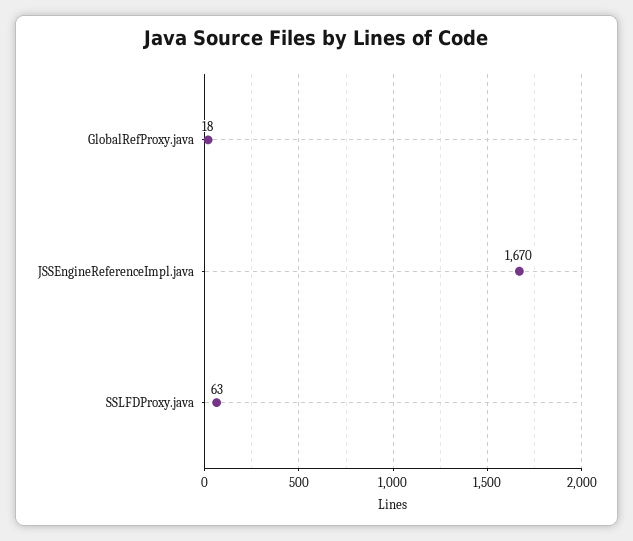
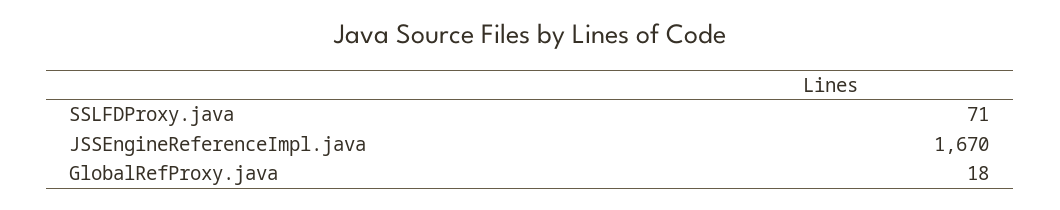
  {
    "GlobalRefProxy.java": 18,
    "JSSEngineReferenceImpl.java": 1670,
-   "SSLFDProxy.java": 63
+   "SSLFDProxy.java": 71
  }

